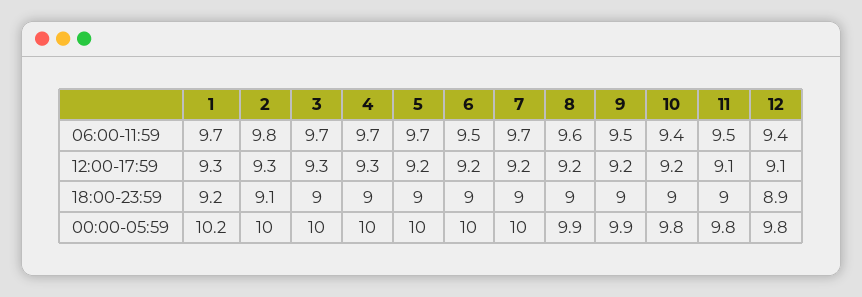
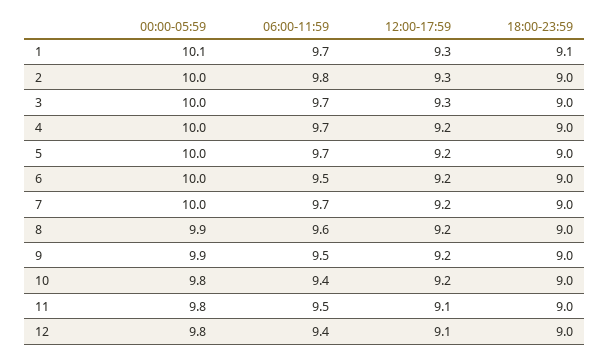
  {
    "1": {
      "06:00-11:59": 9.7,
      "12:00-17:59": 9.3,
-     "18:00-23:59": 9.2,
+     "18:00-23:59": 9.1,
-     "00:00-05:59": 10.2
+     "00:00-05:59": 10.1
    },
    "2": {
      "06:00-11:59": 9.8,
      "12:00-17:59": 9.3,
-     "18:00-23:59": 9.1,
+     "18:00-23:59": 9,
      "00:00-05:59": 10
    },
    "3": {
      "06:00-11:59": 9.7,
      "12:00-17:59": 9.3,
      "18:00-23:59": 9,
      "00:00-05:59": 10
    },
    "4": {
      "06:00-11:59": 9.7,
-     "12:00-17:59": 9.3,
+     "12:00-17:59": 9.2,
      "18:00-23:59": 9,
      "00:00-05:59": 10
    },
    "5": {
      "06:00-11:59": 9.7,
      "12:00-17:59": 9.2,
      "18:00-23:59": 9,
      "00:00-05:59": 10
    },
    "6": {
      "06:00-11:59": 9.5,
      "12:00-17:59": 9.2,
      "18:00-23:59": 9,
      "00:00-05:59": 10
    },
    "7": {
      "06:00-11:59": 9.7,
      "12:00-17:59": 9.2,
      "18:00-23:59": 9,
      "00:00-05:59": 10
    },
    "8": {
      "06:00-11:59": 9.6,
      "12:00-17:59": 9.2,
      "18:00-23:59": 9,
      "00:00-05:59": 9.9
    },
    "9": {
      "06:00-11:59": 9.5,
      "12:00-17:59": 9.2,
      "18:00-23:59": 9,
      "00:00-05:59": 9.9
    },
    "10": {
      "06:00-11:59": 9.4,
      "12:00-17:59": 9.2,
      "18:00-23:59": 9,
      "00:00-05:59": 9.8
    },
    "11": {
      "06:00-11:59": 9.5,
      "12:00-17:59": 9.1,
      "18:00-23:59": 9,
      "00:00-05:59": 9.8
    },
    "12": {
      "06:00-11:59": 9.4,
      "12:00-17:59": 9.1,
-     "18:00-23:59": 8.9,
+     "18:00-23:59": 9,
      "00:00-05:59": 9.8
    }
  }

